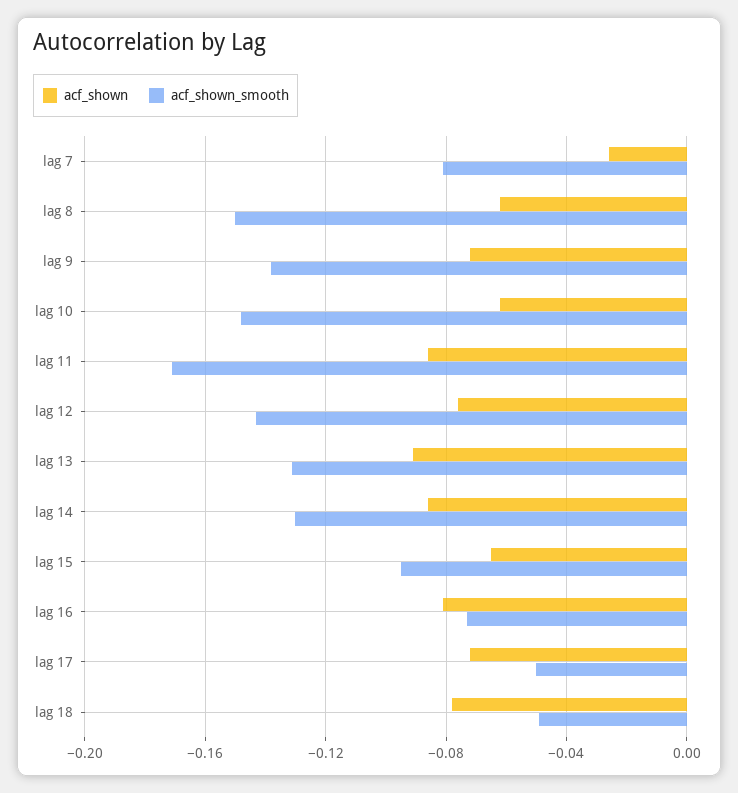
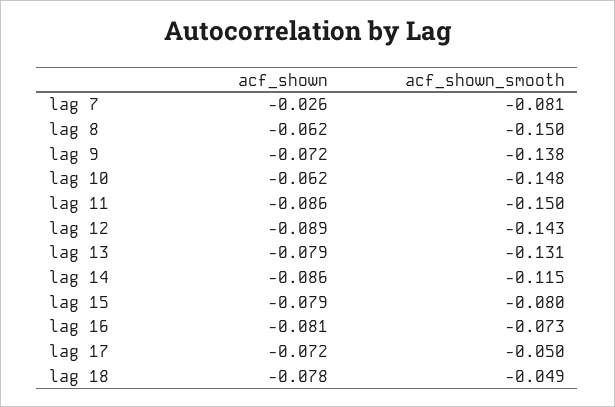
  {
    "acf_shown": {
      "lag 7": -0.026,
      "lag 8": -0.062,
      "lag 9": -0.072,
      "lag 10": -0.062,
      "lag 11": -0.086,
-     "lag 12": -0.075,
+     "lag 12": -0.089,
-     "lag 13": -0.09,
+     "lag 13": -0.079,
      "lag 14": -0.086,
-     "lag 15": -0.065,
+     "lag 15": -0.079,
      "lag 16": -0.081,
      "lag 17": -0.072,
      "lag 18": -0.078
    },
    "acf_shown_smooth": {
      "lag 7": -0.081,
      "lag 8": -0.15,
      "lag 9": -0.138,
      "lag 10": -0.148,
-     "lag 11": -0.17,
+     "lag 11": -0.15,
      "lag 12": -0.143,
      "lag 13": -0.131,
-     "lag 14": -0.13,
+     "lag 14": -0.115,
-     "lag 15": -0.095,
+     "lag 15": -0.08,
      "lag 16": -0.073,
      "lag 17": -0.05,
      "lag 18": -0.049
    }
  }

